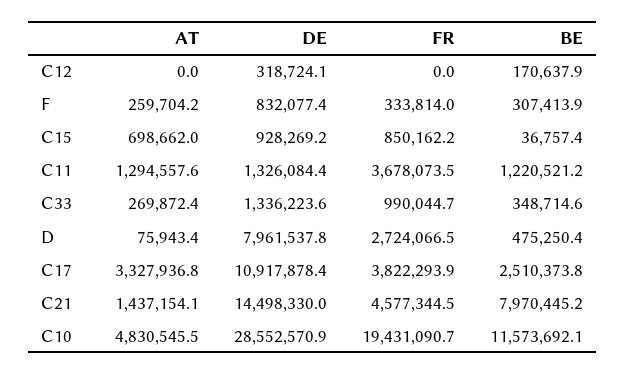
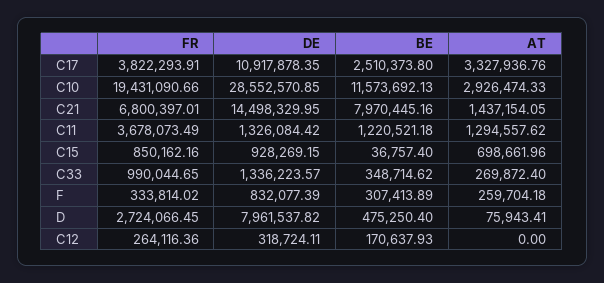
  {
    "AT": {
      "C12": 0,
      "F": 259704.18,
      "C15": 698661.96,
      "C11": 1294557.62,
      "C33": 269872.4,
      "D": 75943.41,
      "C17": 3327936.76,
      "C21": 1437154.05,
-     "C10": 4830545.5
+     "C10": 2926474.33
    },
    "DE": {
      "C12": 318724.11,
      "F": 832077.39,
      "C15": 928269.15,
      "C11": 1326084.42,
      "C33": 1336223.57,
      "D": 7961537.82,
      "C17": 10917878.35,
      "C21": 14498329.95,
      "C10": 28552570.85
    },
    "FR": {
-     "C12": 0,
+     "C12": 264116.36,
      "F": 333814.02,
      "C15": 850162.16,
      "C11": 3678073.49,
      "C33": 990044.65,
      "D": 2724066.45,
      "C17": 3822293.91,
-     "C21": 4577344.5,
+     "C21": 6800397.01,
      "C10": 19431090.66
    },
    "BE": {
      "C12": 170637.93,
      "F": 307413.89,
      "C15": 36757.4,
      "C11": 1220521.18,
      "C33": 348714.62,
      "D": 475250.4,
      "C17": 2510373.8,
      "C21": 7970445.16,
      "C10": 11573692.13
    }
  }

